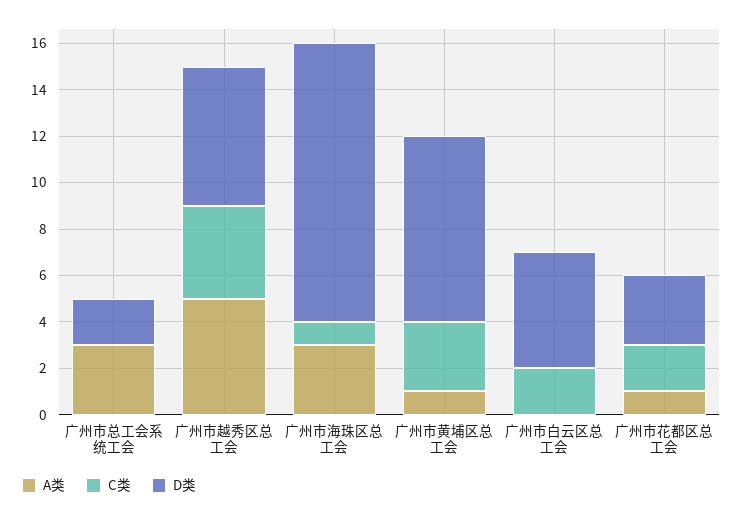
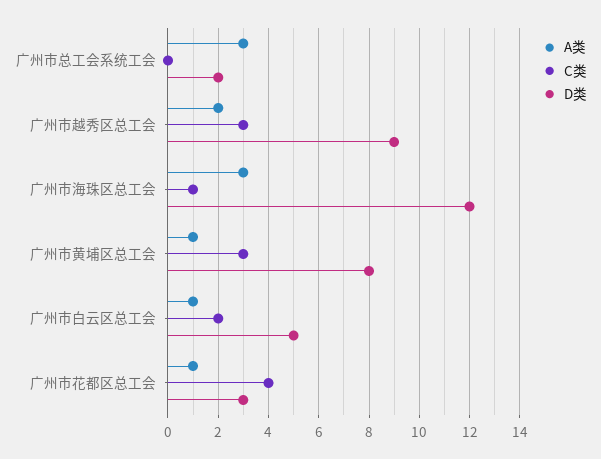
  {
    "A类": {
      "广州市总工会系统工会": 3,
-     "广州市越秀区总工会": 5,
+     "广州市越秀区总工会": 2,
      "广州市海珠区总工会": 3,
      "广州市黄埔区总工会": 1,
-     "广州市白云区总工会": 0,
+     "广州市白云区总工会": 1,
      "广州市花都区总工会": 1
    },
    "C类": {
      "广州市总工会系统工会": 0,
-     "广州市越秀区总工会": 4,
+     "广州市越秀区总工会": 3,
      "广州市海珠区总工会": 1,
      "广州市黄埔区总工会": 3,
      "广州市白云区总工会": 2,
-     "广州市花都区总工会": 2
+     "广州市花都区总工会": 4
    },
    "D类": {
      "广州市总工会系统工会": 2,
-     "广州市越秀区总工会": 6,
+     "广州市越秀区总工会": 9,
      "广州市海珠区总工会": 12,
      "广州市黄埔区总工会": 8,
      "广州市白云区总工会": 5,
      "广州市花都区总工会": 3
    }
  }

